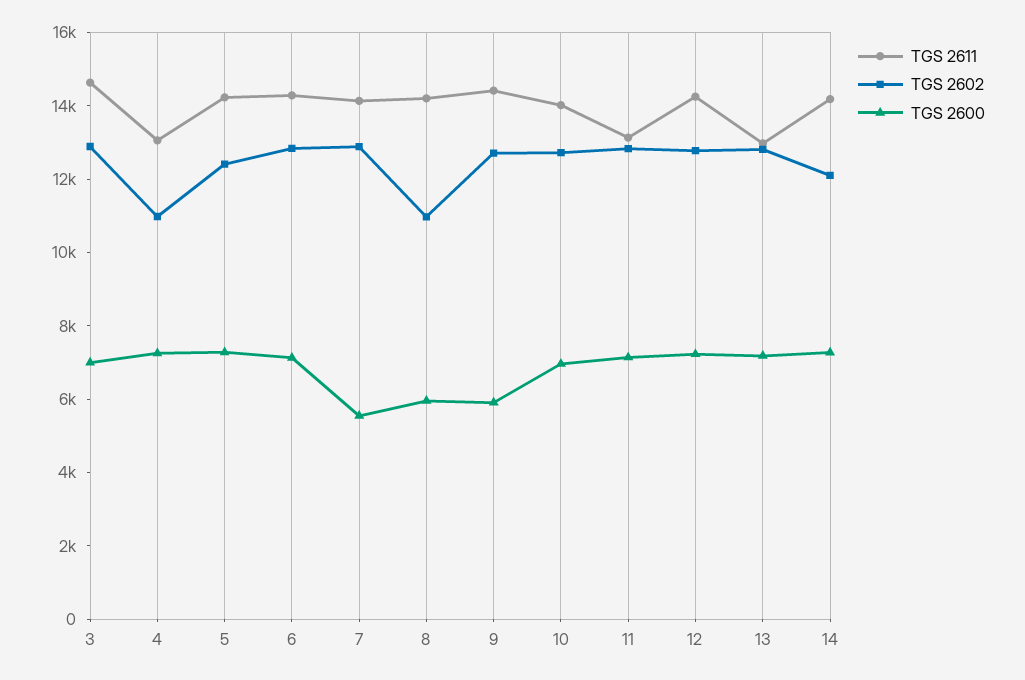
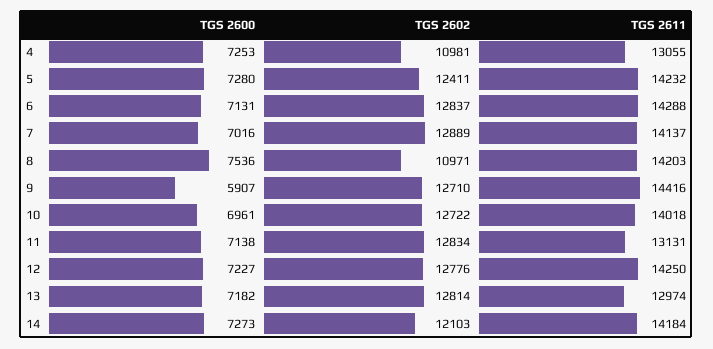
  {
    "TGS 2611": {
-     "3": 14500,
      "4": 13055,
      "5": 14232,
      "6": 14288,
      "7": 14137,
      "8": 14203,
      "9": 14416,
      "10": 14018,
      "11": 13131,
      "12": 14250,
      "13": 12974,
      "14": 14184
    },
    "TGS 2602": {
-     "3": 13000,
      "4": 10981,
      "5": 12411,
      "6": 12837,
      "7": 12889,
      "8": 10971,
      "9": 12710,
      "10": 12722,
      "11": 12834,
      "12": 12776,
      "13": 12814,
      "14": 12103
    },
    "TGS 2600": {
-     "3": 7000,
      "4": 7253,
      "5": 7280,
      "6": 7131,
-     "7": 5500,
+     "7": 7016,
-     "8": 6000,
+     "8": 7536,
      "9": 5907,
      "10": 6961,
      "11": 7138,
      "12": 7227,
      "13": 7182,
      "14": 7273
    }
  }

